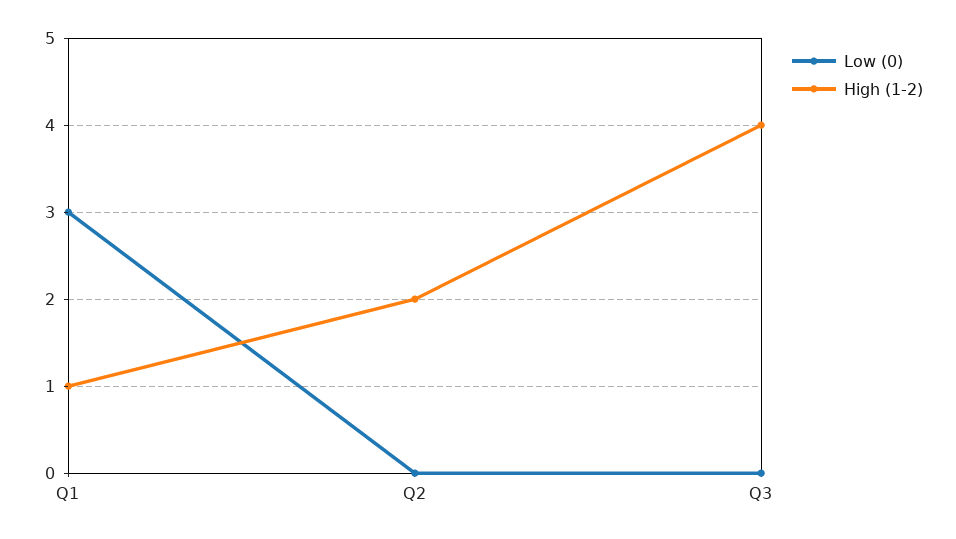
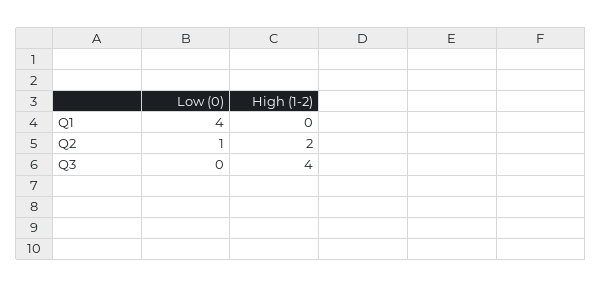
  {
    "Low (0)": {
-     "Q1": 3,
+     "Q1": 4,
-     "Q2": 0,
+     "Q2": 1,
      "Q3": 0
    },
    "High (1-2)": {
-     "Q1": 1,
+     "Q1": 0,
      "Q2": 2,
      "Q3": 4
    }
  }

